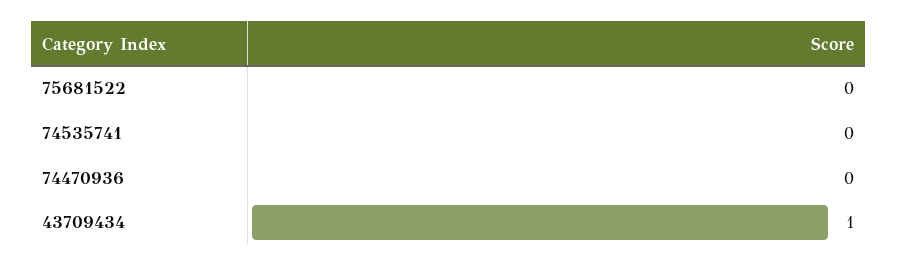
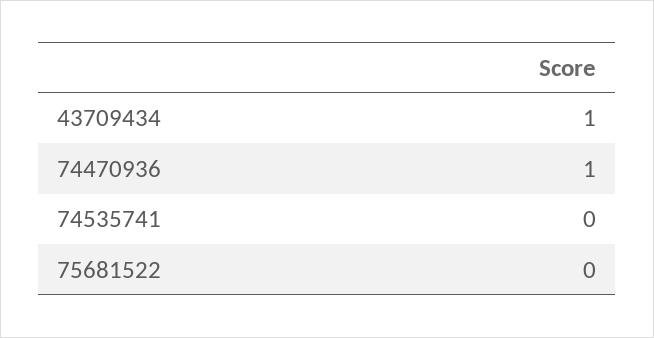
  {
    "75681522": 0,
    "74535741": 0,
-   "74470936": 0,
+   "74470936": 1,
    "43709434": 1
  }

